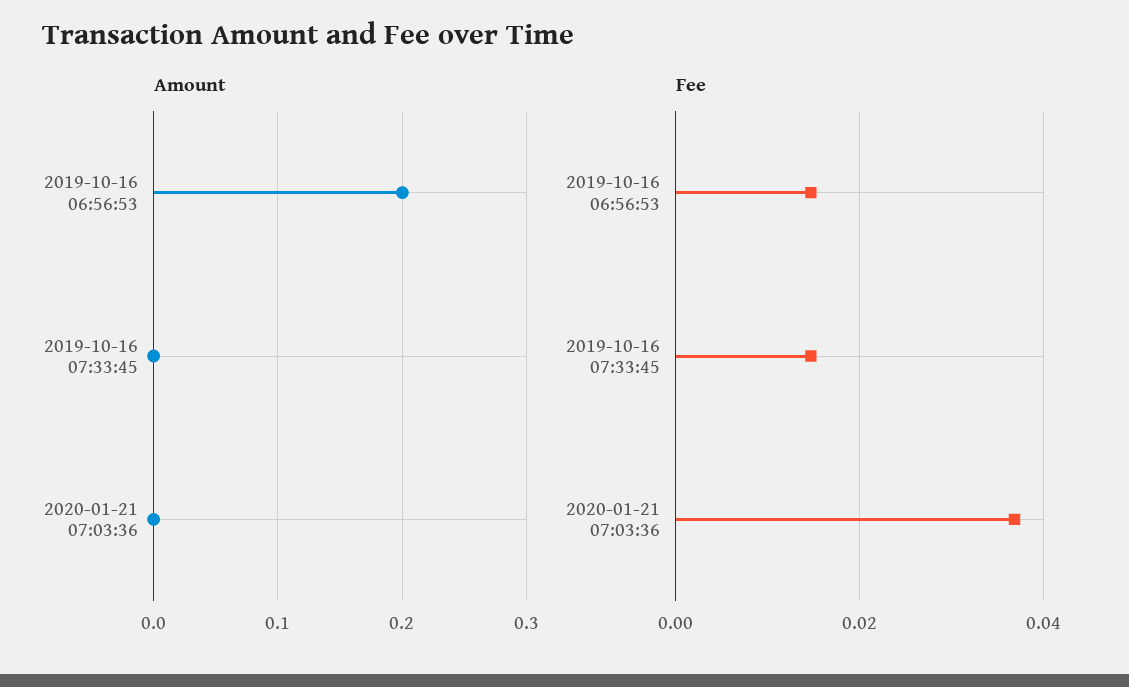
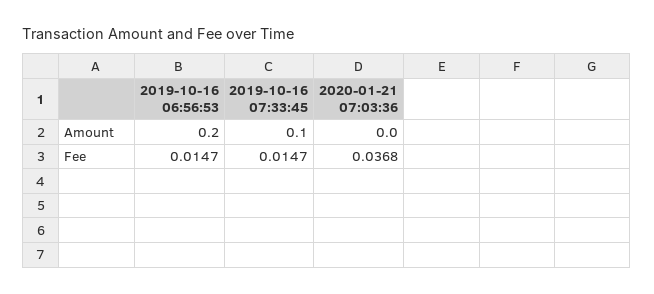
  {
    "Amount": {
      "2019-10-16 06:56:53": 0.2,
-     "2019-10-16 07:33:45": 0,
+     "2019-10-16 07:33:45": 0.1,
      "2020-01-21 07:03:36": 0
    },
    "Fee": {
      "2019-10-16 06:56:53": 0.0147,
      "2019-10-16 07:33:45": 0.0147,
      "2020-01-21 07:03:36": 0.0368
    }
  }

